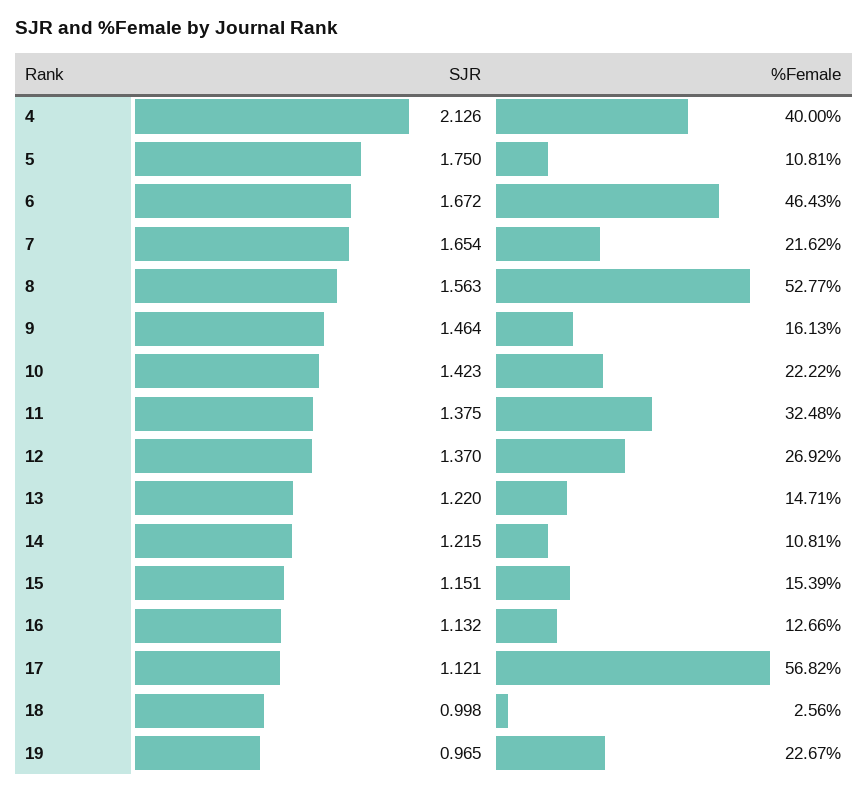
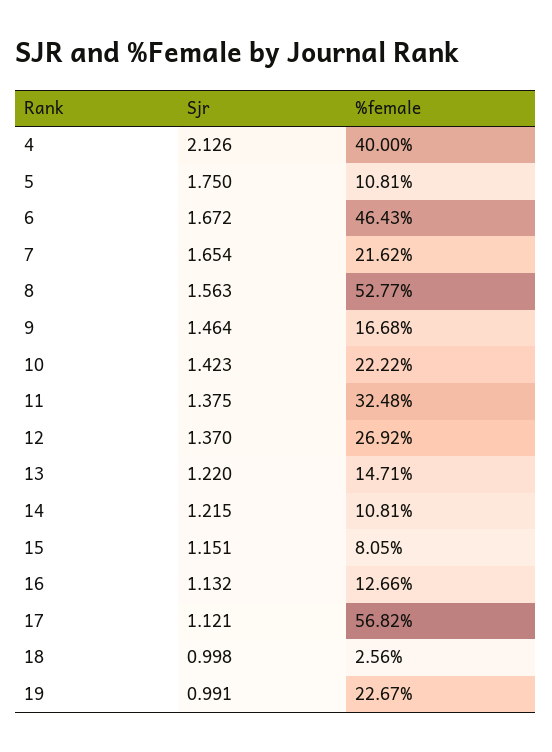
  {
    "SJR": {
      "4": 2.126,
      "5": 1.75,
      "6": 1.672,
      "7": 1.654,
      "8": 1.563,
      "9": 1.464,
      "10": 1.423,
      "11": 1.375,
      "12": 1.37,
      "13": 1.22,
      "14": 1.215,
      "15": 1.151,
      "16": 1.132,
      "17": 1.121,
      "18": 0.998,
-     "19": 0.965
+     "19": 0.991
    },
    "%Female": {
      "4": 40,
      "5": 10.81,
      "6": 46.43,
      "7": 21.62,
      "8": 52.77,
-     "9": 16.13,
+     "9": 16.68,
      "10": 22.22,
      "11": 32.48,
      "12": 26.92,
      "13": 14.71,
      "14": 10.81,
-     "15": 15.39,
+     "15": 8.05,
      "16": 12.66,
      "17": 56.82,
      "18": 2.56,
      "19": 22.67
    }
  }

